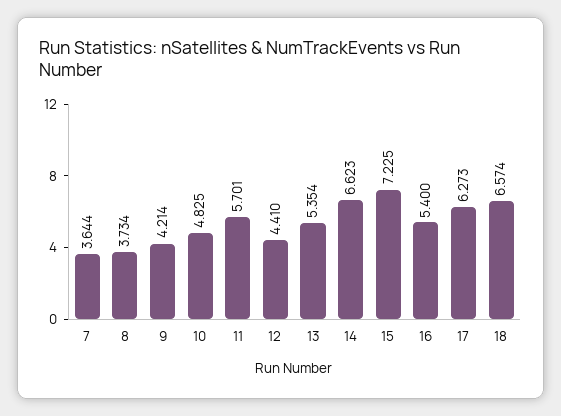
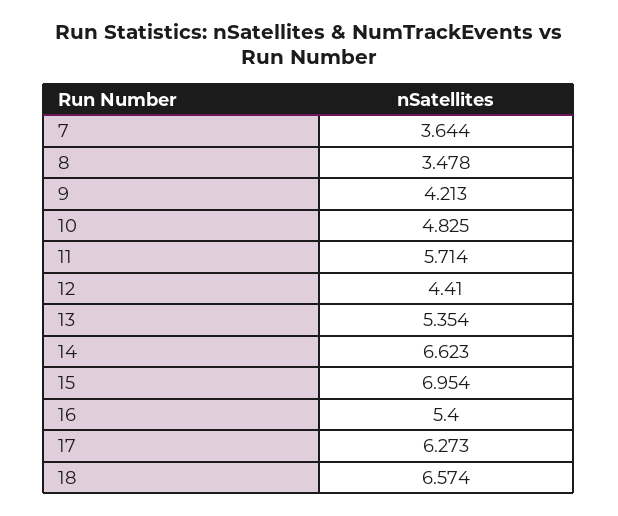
  {
    "7": 3.644,
-   "8": 3.734,
+   "8": 3.478,
-   "9": 4.214,
+   "9": 4.213,
    "10": 4.825,
-   "11": 5.701,
+   "11": 5.714,
    "12": 4.41,
    "13": 5.354,
    "14": 6.623,
-   "15": 7.225,
+   "15": 6.954,
    "16": 5.4,
    "17": 6.273,
    "18": 6.574
  }

